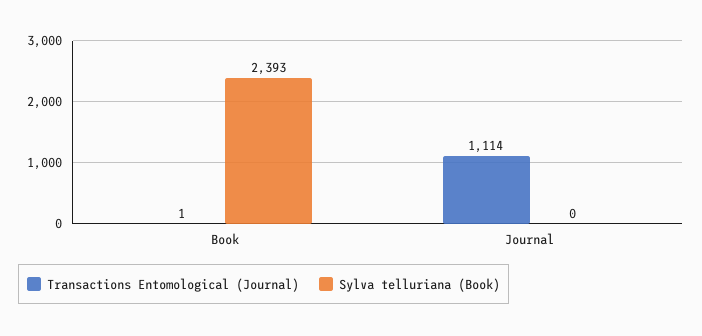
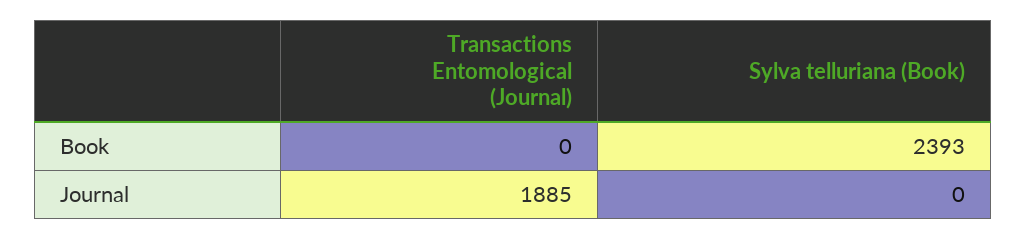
  {
    "Transactions Entomological (Journal)": {
-     "Book": 1,
+     "Book": 0,
-     "Journal": 1114
+     "Journal": 1885
    },
    "Sylva telluriana (Book)": {
      "Book": 2393,
      "Journal": 0
    }
  }

